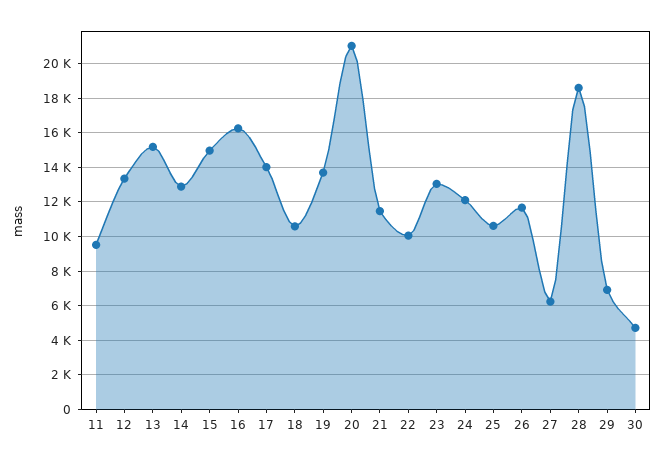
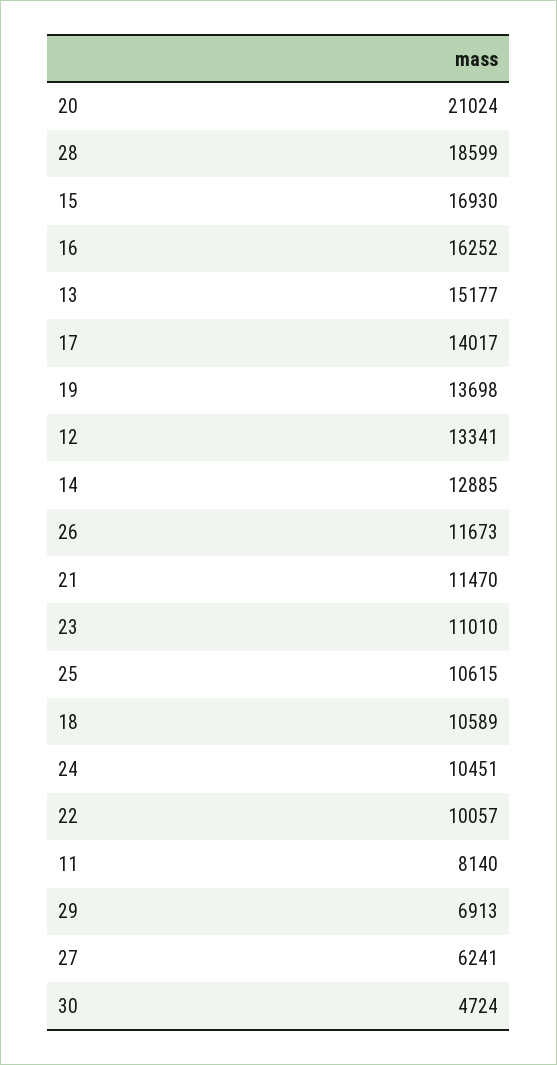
  {
-   "11": 9500,
+   "11": 8140,
    "12": 13341,
    "13": 15177,
    "14": 12885,
-   "15": 15000,
+   "15": 16930,
    "16": 16252,
    "17": 14017,
    "18": 10589,
    "19": 13698,
    "20": 21024,
    "21": 11470,
    "22": 10057,
-   "23": 13000,
+   "23": 11010,
-   "24": 12000,
+   "24": 10451,
    "25": 10615,
    "26": 11673,
    "27": 6241,
    "28": 18599,
    "29": 6913,
    "30": 4724
  }

